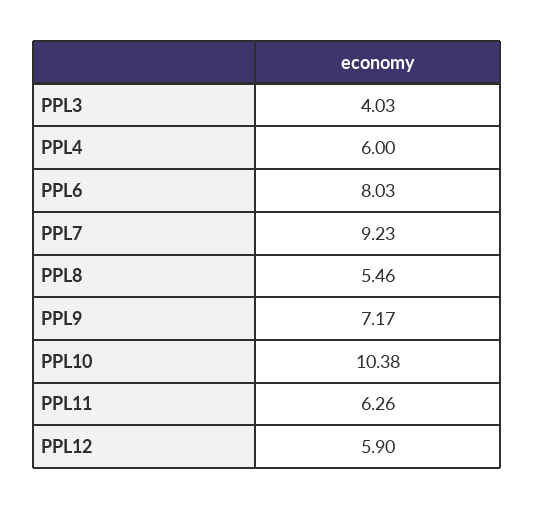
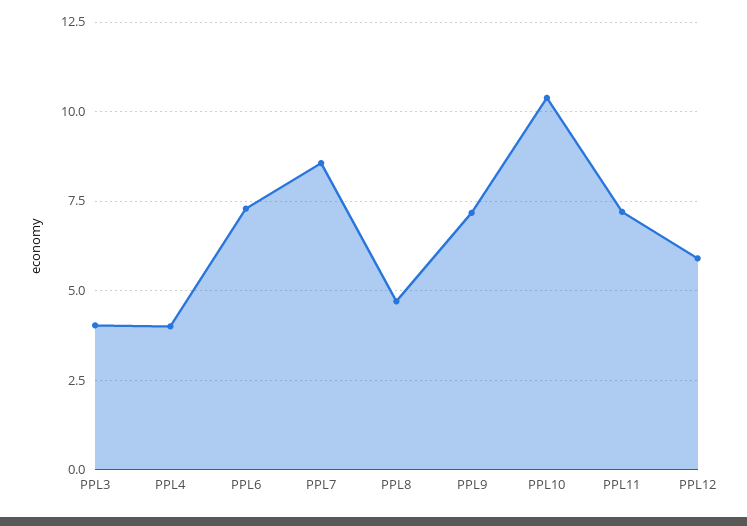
  {
    "PPL3": 4.03,
-   "PPL4": 6,
+   "PPL4": 4,
-   "PPL6": 8.03,
+   "PPL6": 7.25,
-   "PPL7": 9.23,
+   "PPL7": 8.5,
-   "PPL8": 5.46,
+   "PPL8": 4.75,
    "PPL9": 7.17,
    "PPL10": 10.38,
-   "PPL11": 6.26,
+   "PPL11": 7.25,
    "PPL12": 5.9
  }

